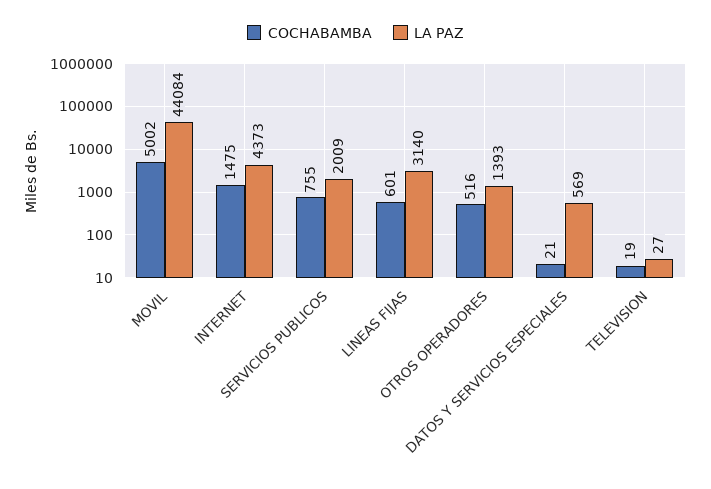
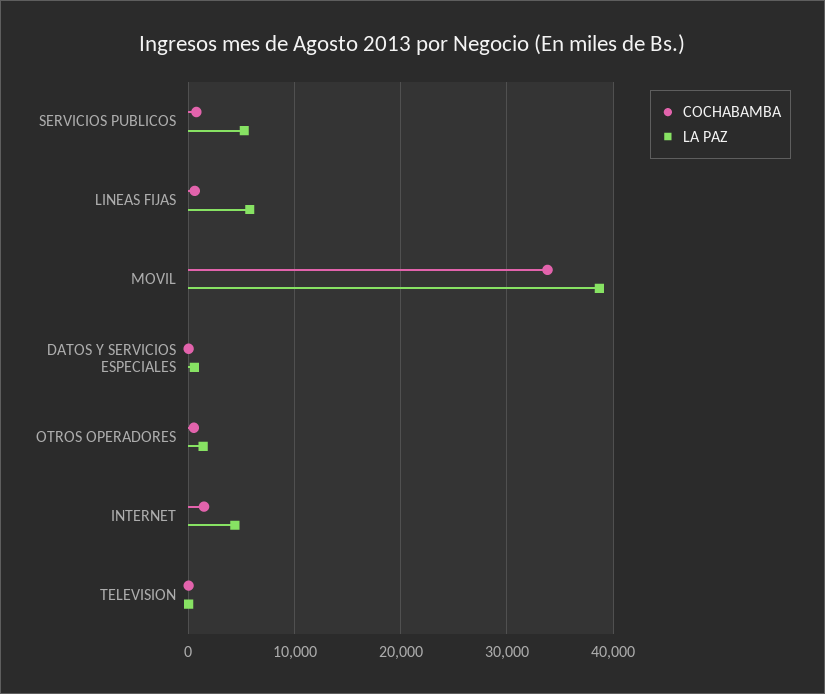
  {
    "COCHABAMBA": {
-     "MOVIL": 5002,
+     "MOVIL": 34000,
      "INTERNET": 1475,
      "SERVICIOS PUBLICOS": 755,
      "LINEAS FIJAS": 601,
      "OTROS OPERADORES": 516,
      "DATOS Y SERVICIOS ESPECIALES": 21,
      "TELEVISION": 19
    },
    "LA PAZ": {
-     "MOVIL": 44084,
+     "MOVIL": 39000,
      "INTERNET": 4373,
-     "SERVICIOS PUBLICOS": 2009,
+     "SERVICIOS PUBLICOS": 5000,
-     "LINEAS FIJAS": 3140,
+     "LINEAS FIJAS": 6000,
      "OTROS OPERADORES": 1393,
      "DATOS Y SERVICIOS ESPECIALES": 569,
      "TELEVISION": 27
    }
  }

